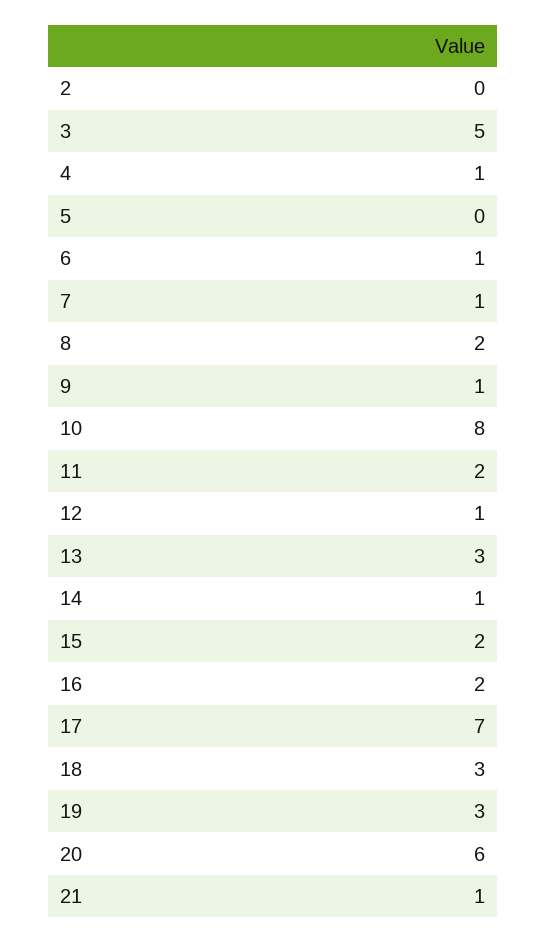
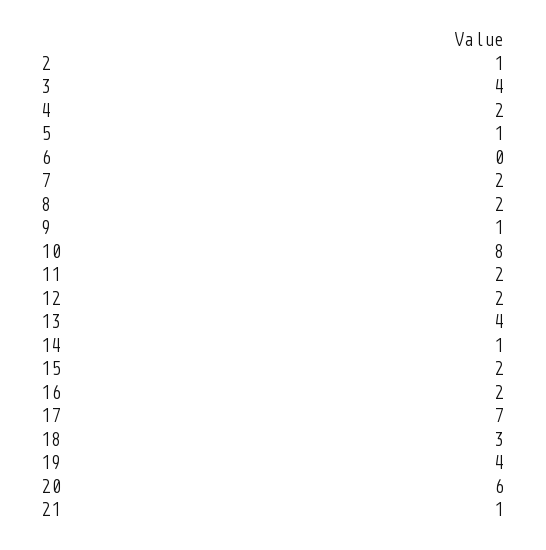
  {
-   "2": 0,
+   "2": 1,
-   "3": 5,
+   "3": 4,
-   "4": 1,
+   "4": 2,
-   "5": 0,
+   "5": 1,
-   "6": 1,
+   "6": 0,
-   "7": 1,
+   "7": 2,
    "8": 2,
    "9": 1,
    "10": 8,
    "11": 2,
-   "12": 1,
+   "12": 2,
-   "13": 3,
+   "13": 4,
    "14": 1,
    "15": 2,
    "16": 2,
    "17": 7,
    "18": 3,
-   "19": 3,
+   "19": 4,
    "20": 6,
    "21": 1
  }

